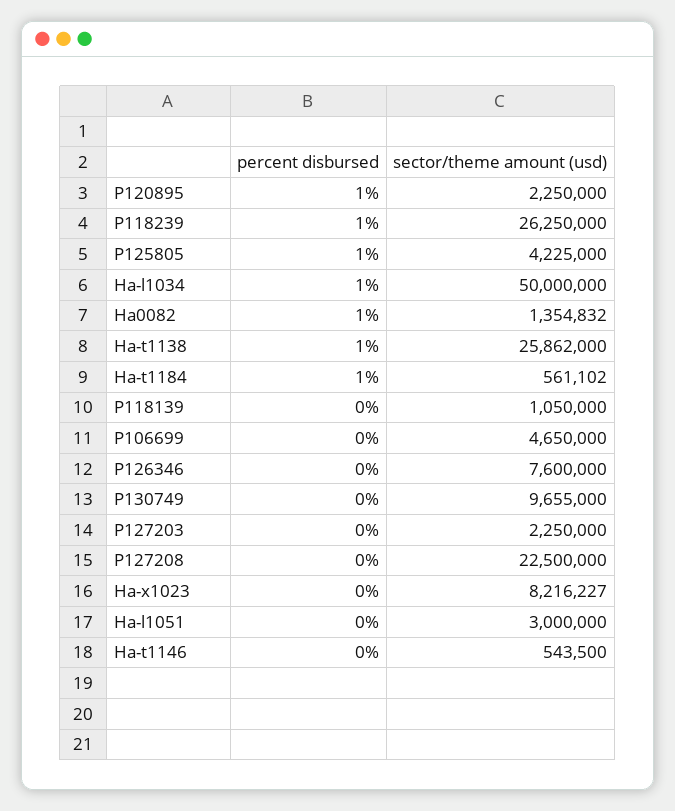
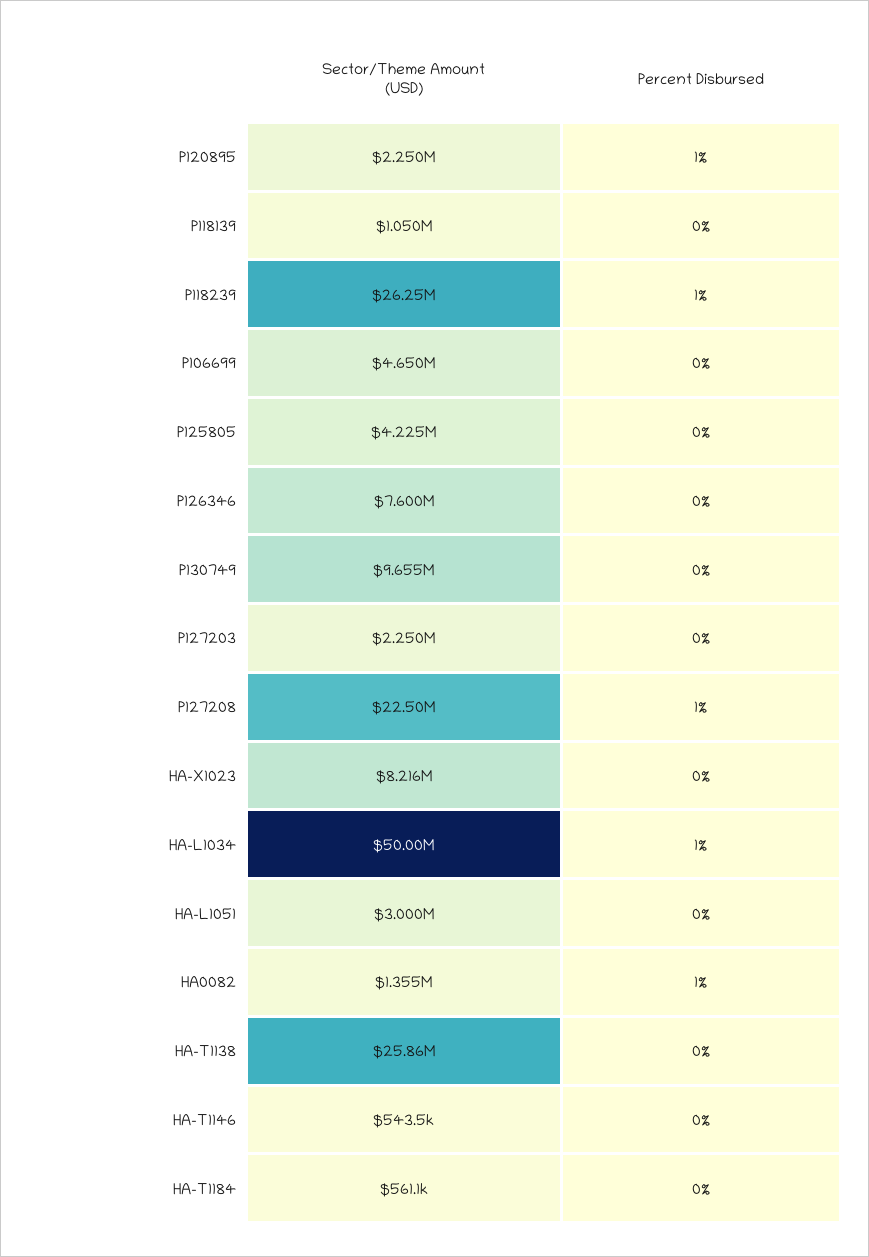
  {
    "percent disbursed": {
      "P120895": 1,
      "P118239": 1,
-     "P125805": 1,
+     "P125805": 0,
      "Ha-l1034": 1,
      "Ha0082": 1,
-     "Ha-t1138": 1,
+     "Ha-t1138": 0,
-     "Ha-t1184": 1,
+     "Ha-t1184": 0,
      "P118139": 0,
      "P106699": 0,
      "P126346": 0,
      "P130749": 0,
      "P127203": 0,
-     "P127208": 0,
+     "P127208": 1,
      "Ha-x1023": 0,
      "Ha-l1051": 0,
      "Ha-t1146": 0
    },
    "sector/theme amount (usd)": {
      "P120895": 2250000,
      "P118239": 26250000,
      "P125805": 4225000,
      "Ha-l1034": 50000000,
      "Ha0082": 1354832,
      "Ha-t1138": 25862000,
      "Ha-t1184": 561102,
      "P118139": 1050000,
      "P106699": 4650000,
      "P126346": 7600000,
      "P130749": 9655000,
      "P127203": 2250000,
      "P127208": 22500000,
      "Ha-x1023": 8216227,
      "Ha-l1051": 3000000,
      "Ha-t1146": 543500
    }
  }

